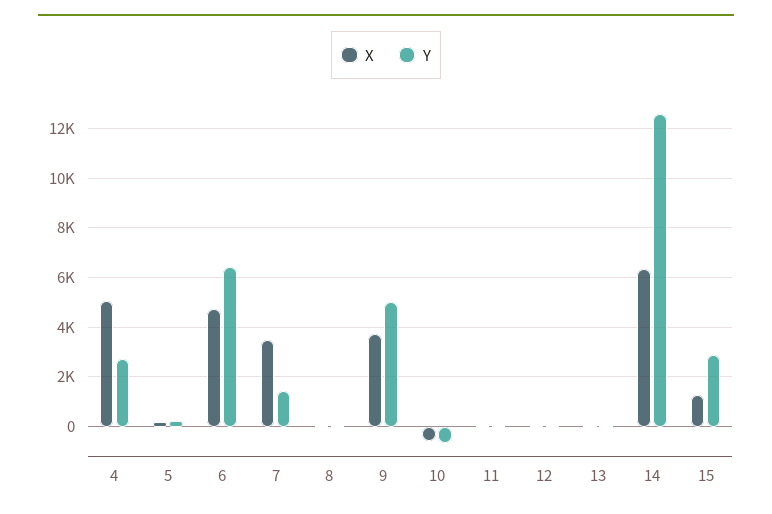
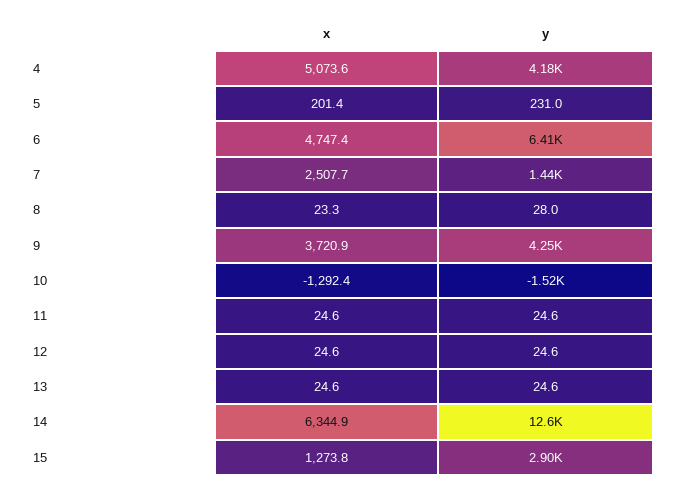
  {
    "X": {
      "4": 5073.6,
      "5": 201.4,
      "6": 4747.4,
-     "7": 3500,
+     "7": 2507.7,
      "8": 23.3,
      "9": 3720.9,
-     "10": -500,
+     "10": -1292.4,
      "11": 24.6,
      "12": 24.6,
      "13": 24.6,
      "14": 6344.9,
      "15": 1273.8
    },
    "Y": {
-     "4": 2750,
+     "4": 4180,
      "5": 231,
      "6": 6410,
      "7": 1440,
      "8": 28,
-     "9": 5000,
+     "9": 4250,
-     "10": -750,
+     "10": -1520,
      "11": 24.6,
      "12": 24.6,
      "13": 24.6,
      "14": 12600,
      "15": 2900
    }
  }

